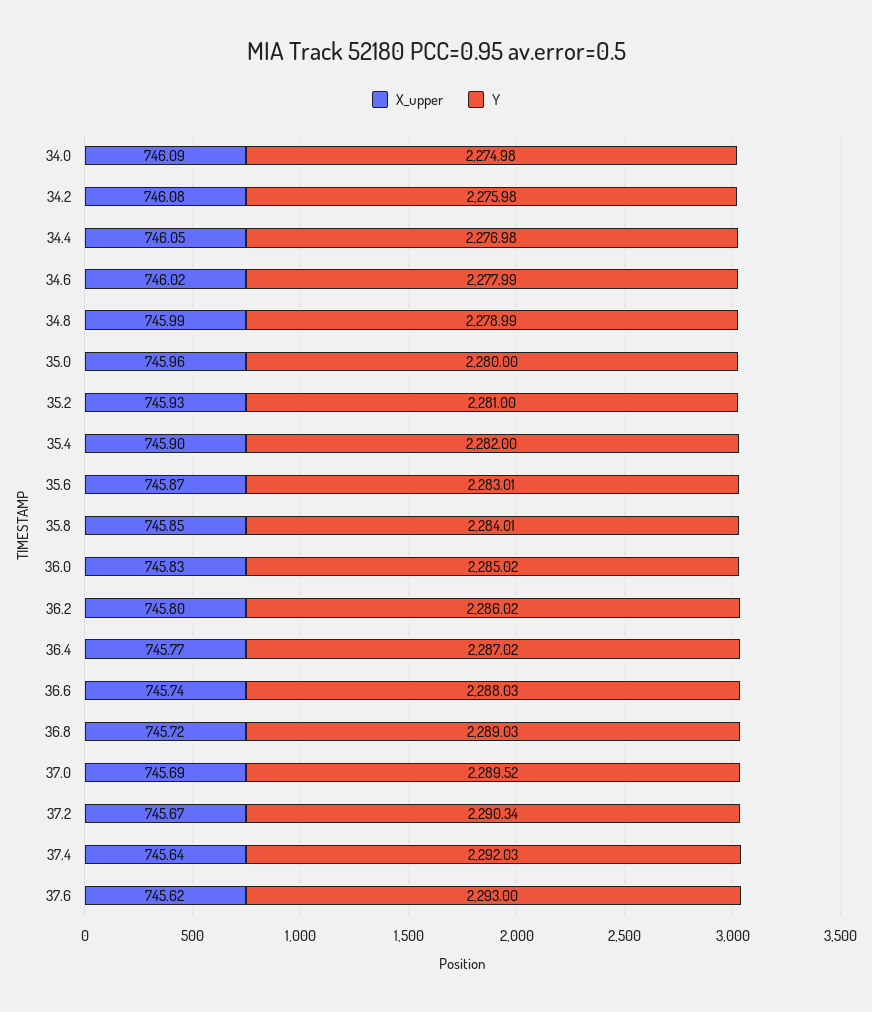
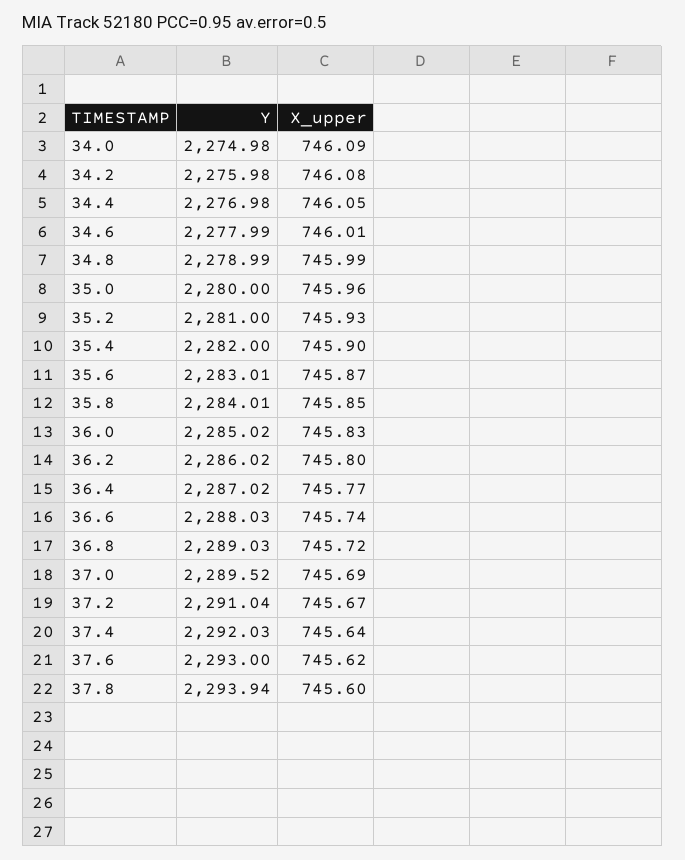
  {
    "X_upper": {
      "34.0": 746.09,
      "34.2": 746.08,
      "34.4": 746.05,
-     "34.6": 746.02,
+     "34.6": 746.01,
      "34.8": 745.99,
      "35.0": 745.96,
      "35.2": 745.93,
      "35.4": 745.9,
      "35.6": 745.87,
      "35.8": 745.85,
      "36.0": 745.83,
      "36.2": 745.8,
      "36.4": 745.77,
      "36.6": 745.74,
      "36.8": 745.72,
      "37.0": 745.69,
      "37.2": 745.67,
      "37.4": 745.64,
-     "37.6": 745.62
+     "37.6": 745.62,
+     "37.8": 745.6
    },
    "Y": {
      "34.0": 2274.98,
      "34.2": 2275.98,
      "34.4": 2276.98,
      "34.6": 2277.99,
      "34.8": 2278.99,
      "35.0": 2280,
      "35.2": 2281,
      "35.4": 2282,
      "35.6": 2283.01,
      "35.8": 2284.01,
      "36.0": 2285.02,
      "36.2": 2286.02,
      "36.4": 2287.02,
      "36.6": 2288.03,
      "36.8": 2289.03,
      "37.0": 2289.52,
-     "37.2": 2290.34,
+     "37.2": 2291.04,
      "37.4": 2292.03,
-     "37.6": 2293
+     "37.6": 2293,
+     "37.8": 2293.94
    }
  }

